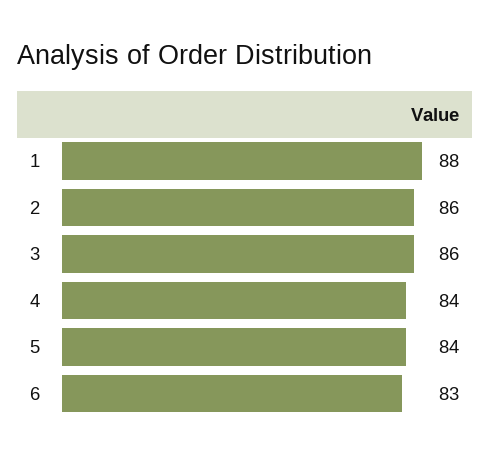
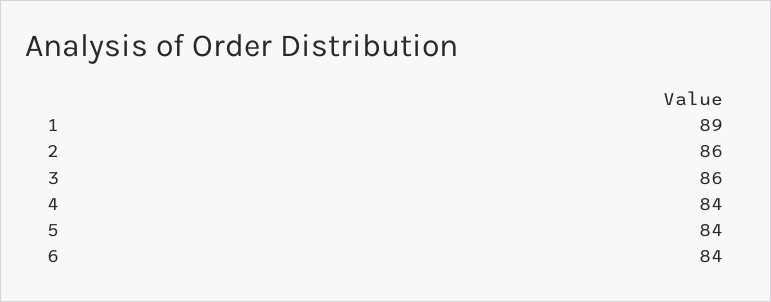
  {
-   "1": 88,
+   "1": 89,
    "2": 86,
    "3": 86,
    "4": 84,
    "5": 84,
-   "6": 83
+   "6": 84
  }

